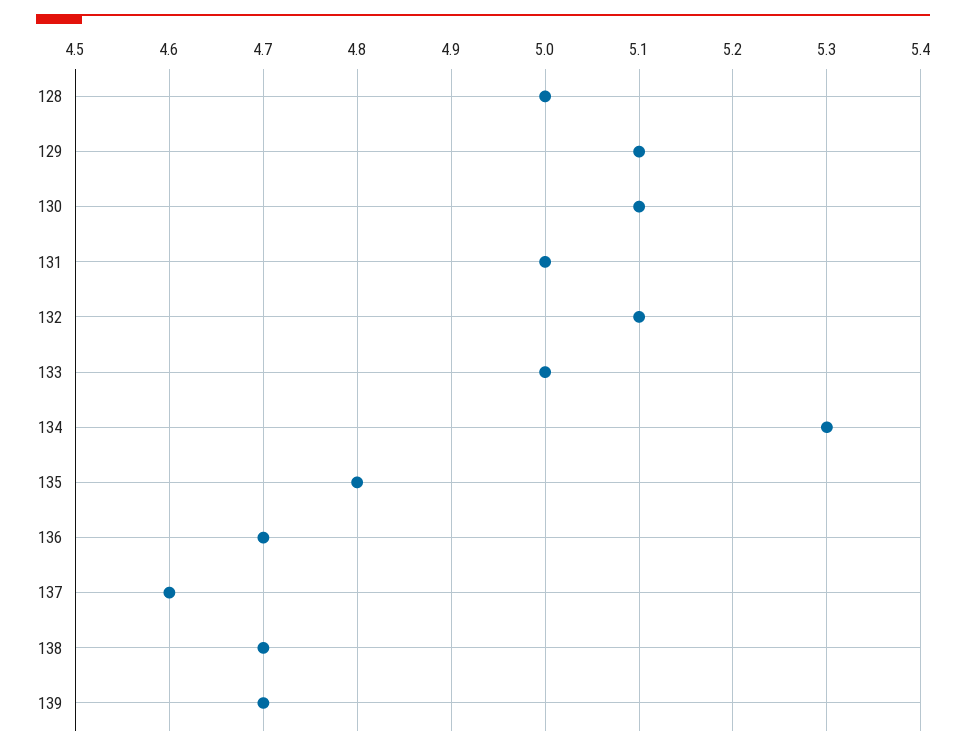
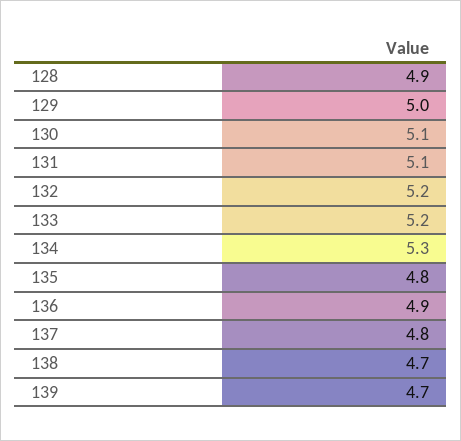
  {
-   "128": 5,
+   "128": 4.9,
-   "129": 5.1,
+   "129": 5,
    "130": 5.1,
-   "131": 5,
+   "131": 5.1,
-   "132": 5.1,
+   "132": 5.2,
-   "133": 5,
+   "133": 5.2,
    "134": 5.3,
    "135": 4.8,
-   "136": 4.7,
+   "136": 4.9,
-   "137": 4.6,
+   "137": 4.8,
    "138": 4.7,
    "139": 4.7
  }

